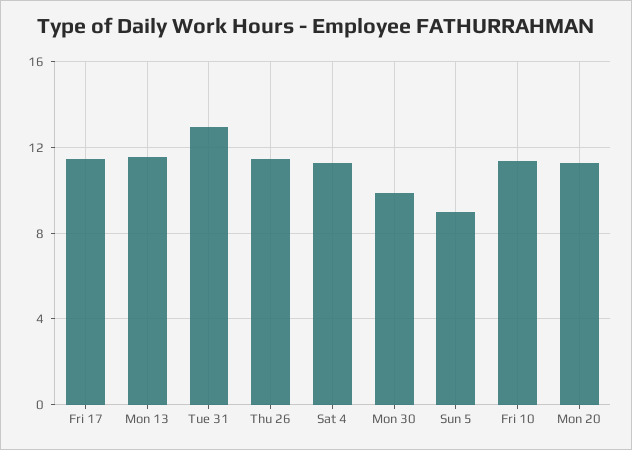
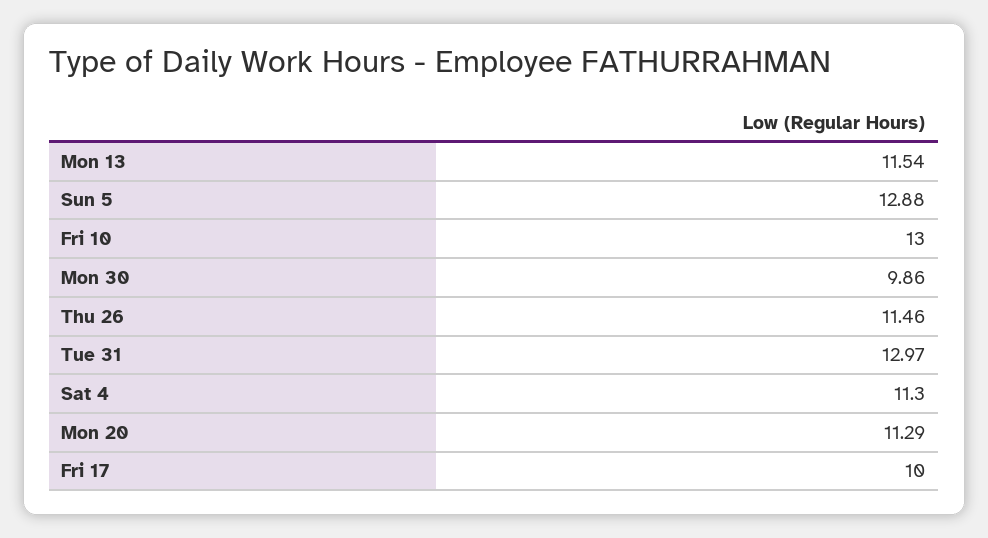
  {
-   "Fri 17": 11.5,
+   "Fri 17": 10,
    "Mon 13": 11.54,
    "Tue 31": 12.97,
    "Thu 26": 11.46,
    "Sat 4": 11.3,
    "Mon 30": 9.86,
-   "Sun 5": 9,
+   "Sun 5": 12.88,
-   "Fri 10": 11.5,
+   "Fri 10": 13,
    "Mon 20": 11.29
  }

